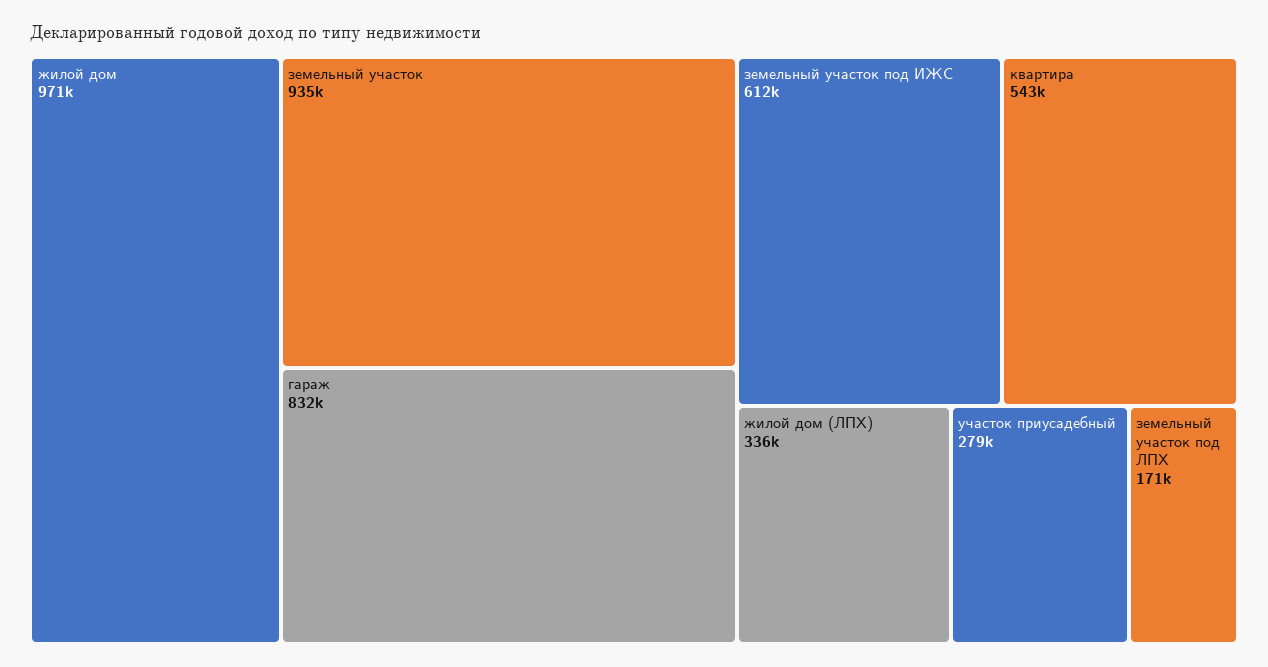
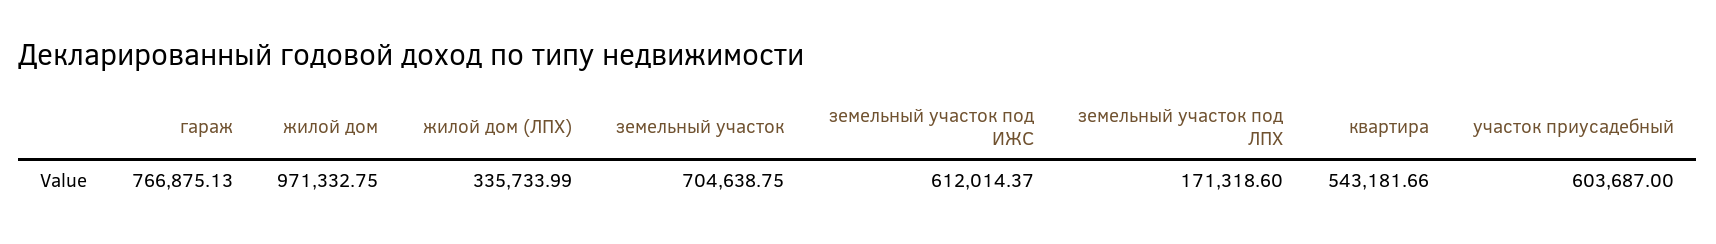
  {
    "жилой дом": 971332.75,
-   "земельный участок": 935000,
+   "земельный участок": 704638.75,
-   "гараж": 832000,
+   "гараж": 766875.13,
    "земельный участок под ИЖС": 612014.37,
    "квартира": 543181.66,
    "жилой дом (ЛПХ)": 335733.99,
-   "участок приусадебный": 279000,
+   "участок приусадебный": 603687,
    "земельный участок под ЛПХ": 171318.6
  }

